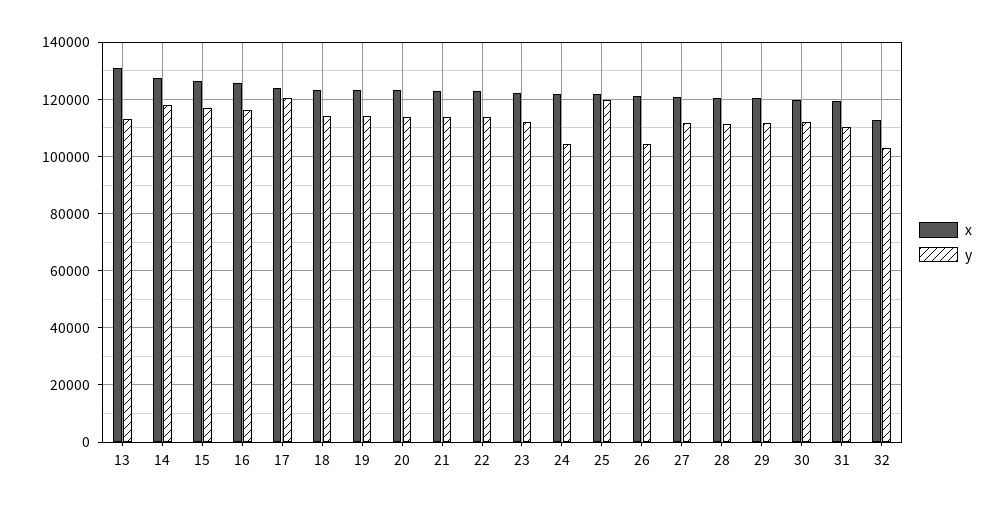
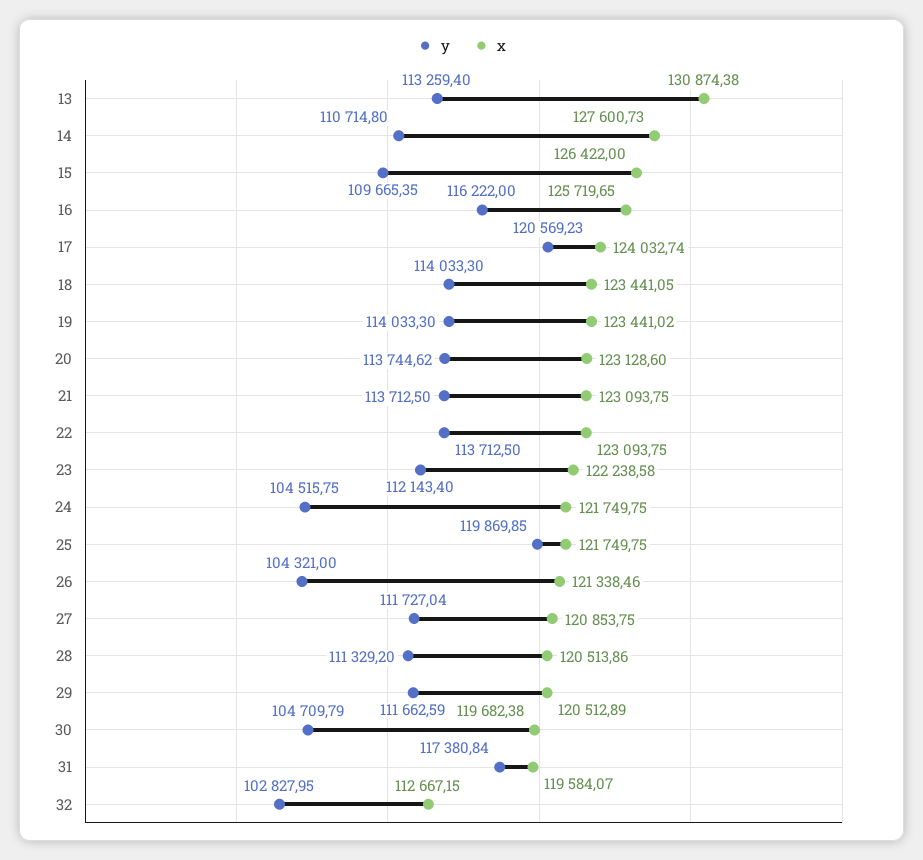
  {
    "x": {
      "13": 130874.38,
      "14": 127600.73,
      "15": 126422,
      "16": 125719.65,
      "17": 124032.74,
      "18": 123441.05,
      "19": 123441.02,
      "20": 123128.6,
      "21": 123093.75,
      "22": 123093.75,
      "23": 122238.58,
      "24": 121749.75,
      "25": 121749.75,
      "26": 121338.46,
      "27": 120853.75,
      "28": 120513.86,
      "29": 120512.89,
      "30": 119682.38,
      "31": 119584.07,
      "32": 112667.15
    },
    "y": {
      "13": 113259.4,
-     "14": 117500,
+     "14": 110714.8,
-     "15": 117500,
+     "15": 109665.35,
      "16": 116222,
      "17": 120569.23,
      "18": 114033.3,
      "19": 114033.3,
      "20": 113744.62,
      "21": 113712.5,
      "22": 113712.5,
      "23": 112143.4,
      "24": 104515.75,
      "25": 119869.85,
      "26": 104321,
      "27": 111727.04,
      "28": 111329.2,
      "29": 111662.59,
-     "30": 112500,
+     "30": 104709.79,
-     "31": 110000,
+     "31": 117380.84,
      "32": 102827.95
    }
  }

